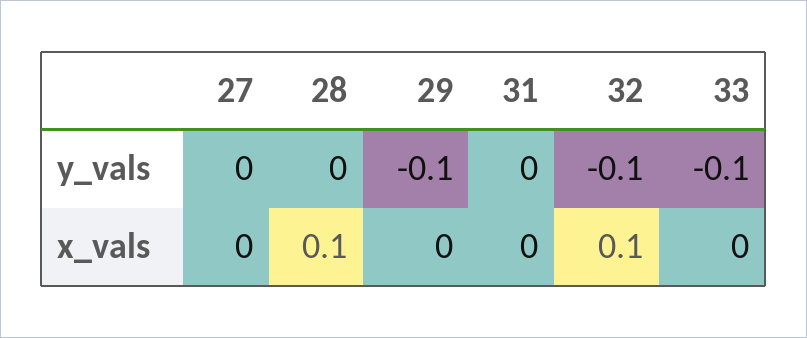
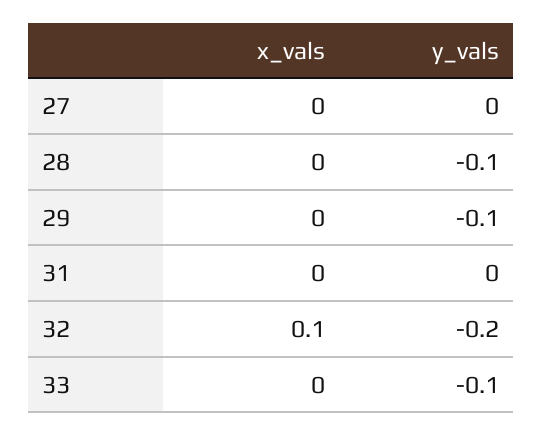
  {
    "27": {
      "y_vals": 0,
      "x_vals": 0
    },
    "28": {
-     "y_vals": 0,
+     "y_vals": -0.1,
-     "x_vals": 0.1
+     "x_vals": 0
    },
    "29": {
      "y_vals": -0.1,
      "x_vals": 0
    },
    "31": {
      "y_vals": 0,
      "x_vals": 0
    },
    "32": {
-     "y_vals": -0.1,
+     "y_vals": -0.2,
      "x_vals": 0.1
    },
    "33": {
      "y_vals": -0.1,
      "x_vals": 0
    }
  }

